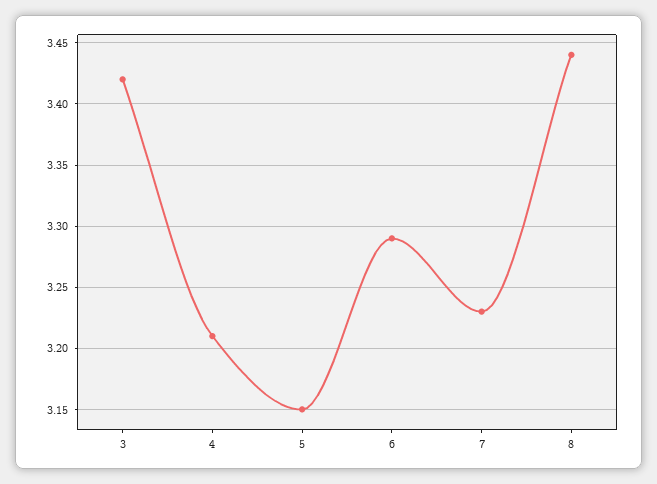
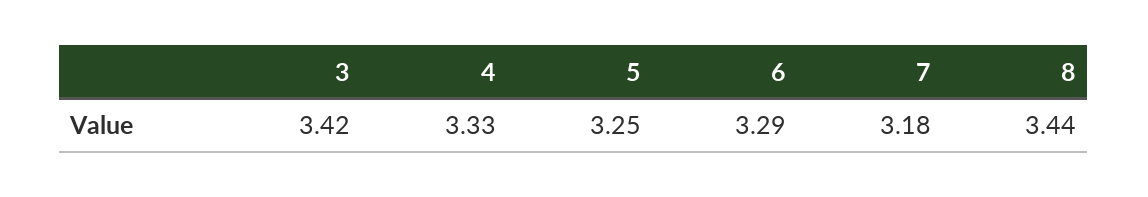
  {
    "3": 3.42,
-   "4": 3.21,
+   "4": 3.33,
-   "5": 3.15,
+   "5": 3.25,
    "6": 3.29,
-   "7": 3.23,
+   "7": 3.18,
    "8": 3.44
  }

